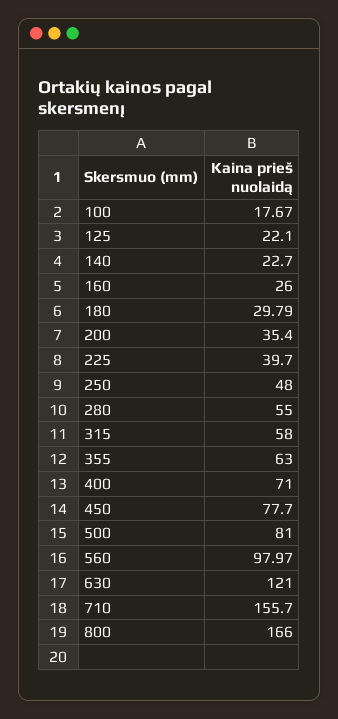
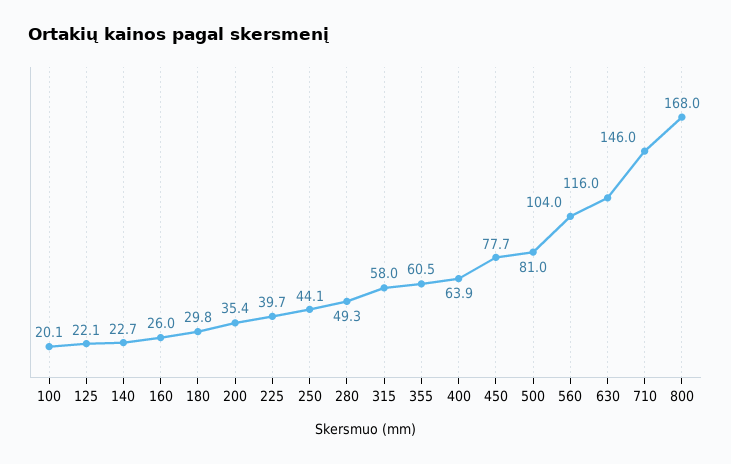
  {
-   "100": 17.67,
+   "100": 20.1,
    "125": 22.1,
    "140": 22.7,
    "160": 26,
    "180": 29.79,
    "200": 35.4,
    "225": 39.7,
-   "250": 48,
+   "250": 44.1,
-   "280": 55,
+   "280": 49.3,
    "315": 58,
-   "355": 63,
+   "355": 60.5,
-   "400": 71,
+   "400": 63.9,
    "450": 77.7,
    "500": 81,
-   "560": 97.97,
+   "560": 104,
-   "630": 121,
+   "630": 116,
-   "710": 155.7,
+   "710": 146,
-   "800": 166
+   "800": 168
  }

